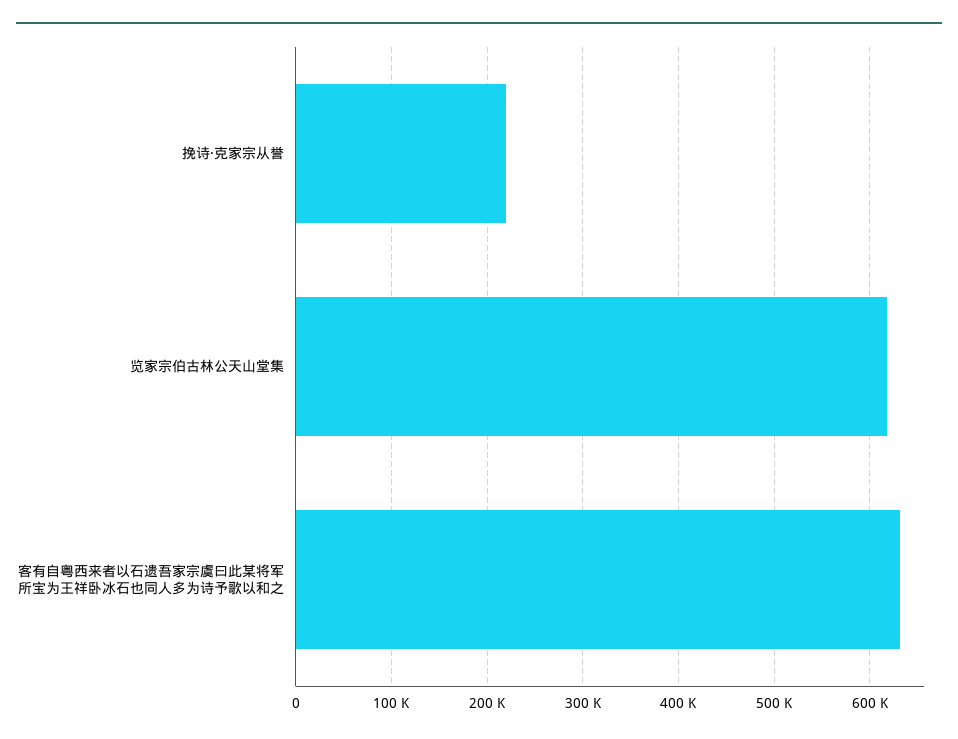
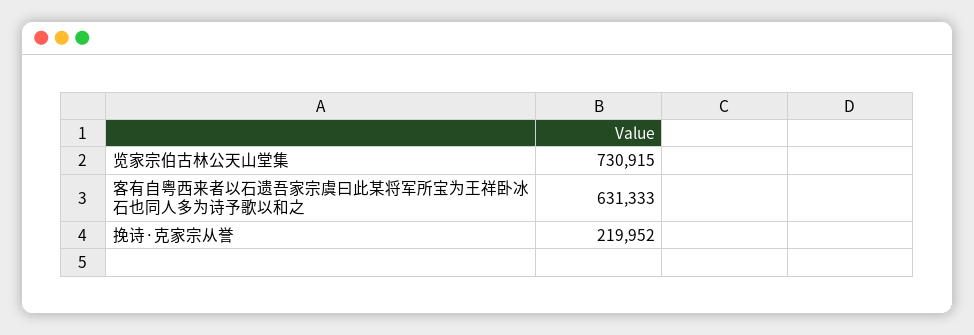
  {
    "挽诗·克家宗从誉": 219952,
-   "览家宗伯古林公天山堂集": 620000,
+   "览家宗伯古林公天山堂集": 730915,
    "客有自粤西来者以石遗吾家宗虞曰此某将军所宝为王祥卧冰石也同人多为诗予歌以和之": 631333
  }

